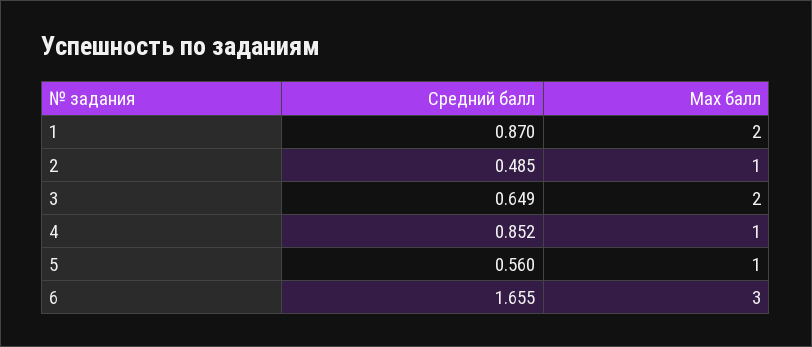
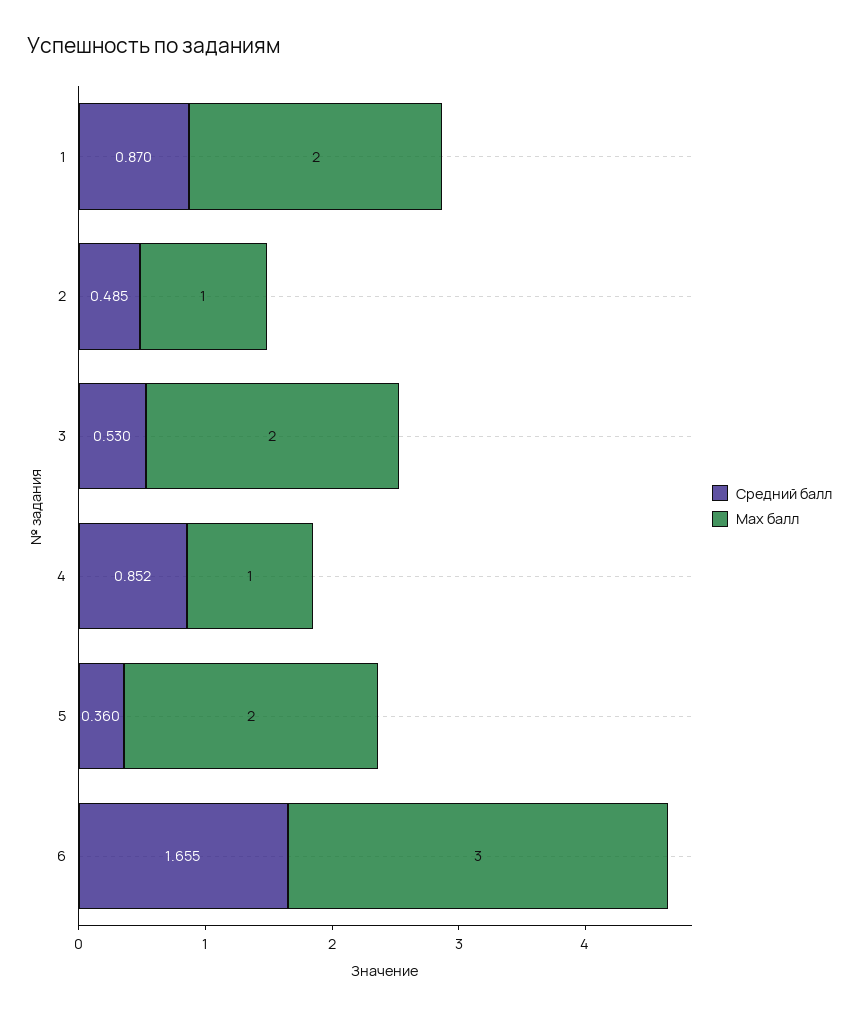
  {
    "Средний балл": {
      "1": 0.87,
      "2": 0.485,
-     "3": 0.649,
+     "3": 0.53,
      "4": 0.852,
-     "5": 0.56,
+     "5": 0.36,
      "6": 1.655
    },
    "Max балл": {
      "1": 2,
      "2": 1,
      "3": 2,
      "4": 1,
-     "5": 1,
+     "5": 2,
      "6": 3
    }
  }

